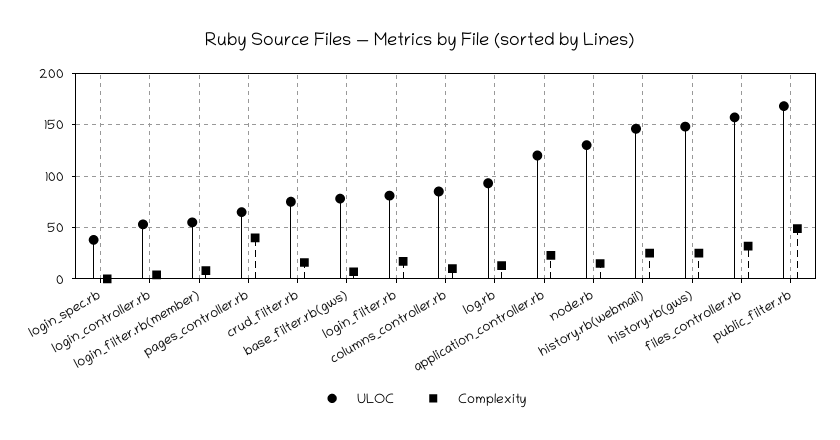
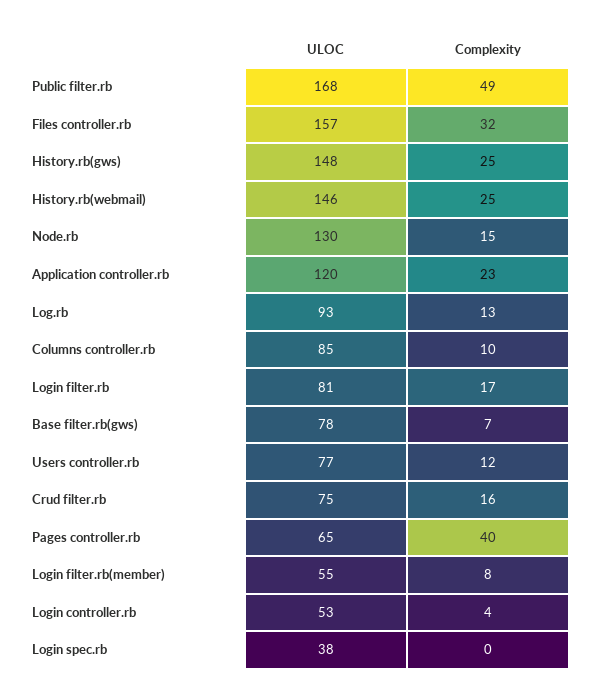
  {
    "ULOC": {
      "login_spec.rb": 38,
      "login_controller.rb": 53,
      "login_filter.rb(member)": 55,
      "pages_controller.rb": 65,
      "crud_filter.rb": 75,
      "base_filter.rb(gws)": 78,
      "login_filter.rb": 81,
      "columns_controller.rb": 85,
      "log.rb": 93,
      "application_controller.rb": 120,
      "node.rb": 130,
      "history.rb(webmail)": 146,
      "history.rb(gws)": 148,
      "files_controller.rb": 157,
-     "public_filter.rb": 168
+     "public_filter.rb": 168,
+     "Users controller.rb": 77
    },
    "Complexity": {
      "login_spec.rb": 0,
      "login_controller.rb": 4,
      "login_filter.rb(member)": 8,
      "pages_controller.rb": 40,
      "crud_filter.rb": 16,
      "base_filter.rb(gws)": 7,
      "login_filter.rb": 17,
      "columns_controller.rb": 10,
      "log.rb": 13,
      "application_controller.rb": 23,
      "node.rb": 15,
      "history.rb(webmail)": 25,
      "history.rb(gws)": 25,
      "files_controller.rb": 32,
-     "public_filter.rb": 49
+     "public_filter.rb": 49,
+     "Users controller.rb": 12
    }
  }

